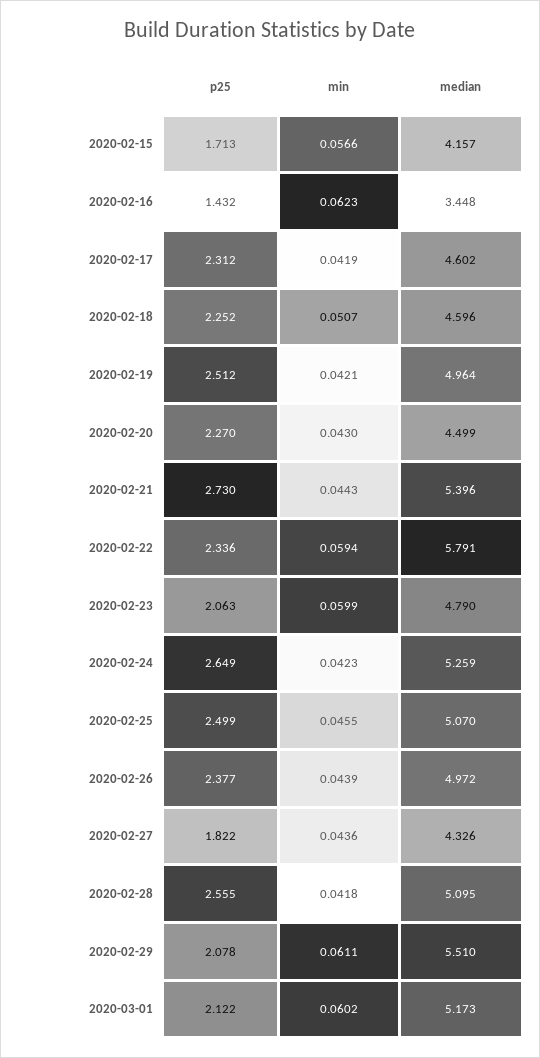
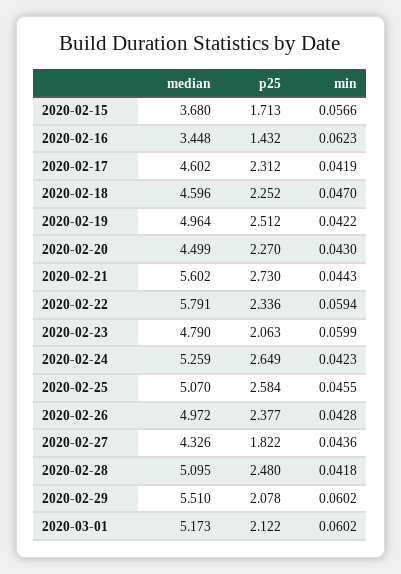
  {
    "p25": {
      "2020-02-15": 1.713,
      "2020-02-16": 1.432,
      "2020-02-17": 2.312,
      "2020-02-18": 2.252,
      "2020-02-19": 2.512,
      "2020-02-20": 2.27,
      "2020-02-21": 2.73,
      "2020-02-22": 2.336,
      "2020-02-23": 2.063,
      "2020-02-24": 2.649,
-     "2020-02-25": 2.499,
+     "2020-02-25": 2.584,
      "2020-02-26": 2.377,
      "2020-02-27": 1.822,
-     "2020-02-28": 2.555,
+     "2020-02-28": 2.48,
      "2020-02-29": 2.078,
      "2020-03-01": 2.122
    },
    "min": {
      "2020-02-15": 0.0566,
      "2020-02-16": 0.0623,
      "2020-02-17": 0.0419,
-     "2020-02-18": 0.0507,
+     "2020-02-18": 0.047,
-     "2020-02-19": 0.0421,
+     "2020-02-19": 0.0422,
      "2020-02-20": 0.043,
      "2020-02-21": 0.0443,
      "2020-02-22": 0.0594,
      "2020-02-23": 0.0599,
      "2020-02-24": 0.0423,
      "2020-02-25": 0.0455,
-     "2020-02-26": 0.0439,
+     "2020-02-26": 0.0428,
      "2020-02-27": 0.0436,
      "2020-02-28": 0.0418,
-     "2020-02-29": 0.0611,
+     "2020-02-29": 0.0602,
      "2020-03-01": 0.0602
    },
    "median": {
-     "2020-02-15": 4.157,
+     "2020-02-15": 3.68,
      "2020-02-16": 3.448,
      "2020-02-17": 4.602,
      "2020-02-18": 4.596,
      "2020-02-19": 4.964,
      "2020-02-20": 4.499,
-     "2020-02-21": 5.396,
+     "2020-02-21": 5.602,
      "2020-02-22": 5.791,
      "2020-02-23": 4.79,
      "2020-02-24": 5.259,
      "2020-02-25": 5.07,
      "2020-02-26": 4.972,
      "2020-02-27": 4.326,
      "2020-02-28": 5.095,
      "2020-02-29": 5.51,
      "2020-03-01": 5.173
    }
  }

